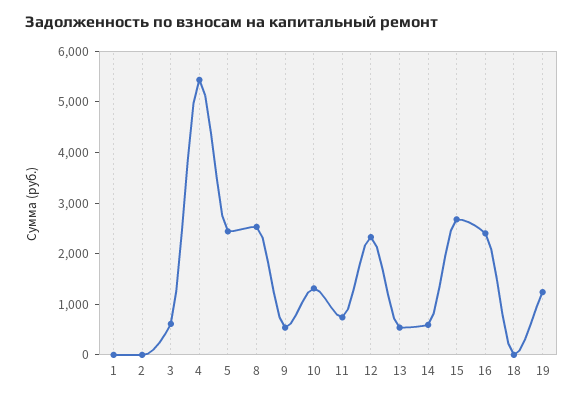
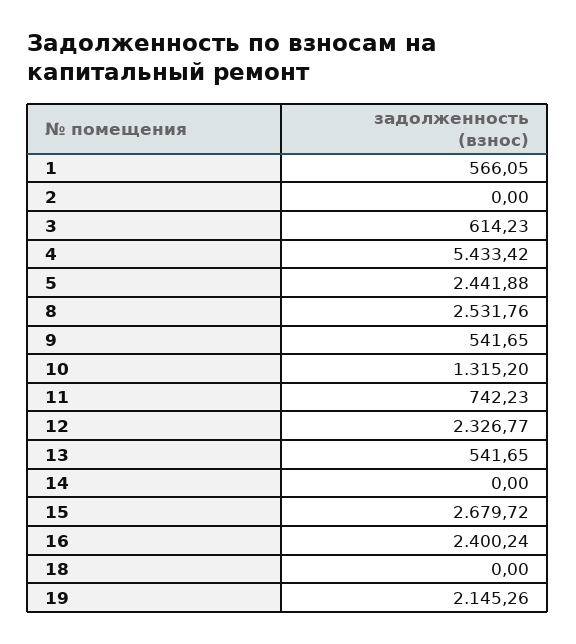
  {
-   "1": 0,
+   "1": 566.05,
    "2": 0,
    "3": 614.23,
    "4": 5433.42,
    "5": 2441.88,
    "8": 2531.76,
    "9": 541.65,
    "10": 1315.2,
    "11": 742.23,
    "12": 2326.77,
    "13": 541.65,
-   "14": 600,
+   "14": 0,
    "15": 2679.72,
    "16": 2400.24,
    "18": 0,
-   "19": 1200
+   "19": 2145.26
  }

